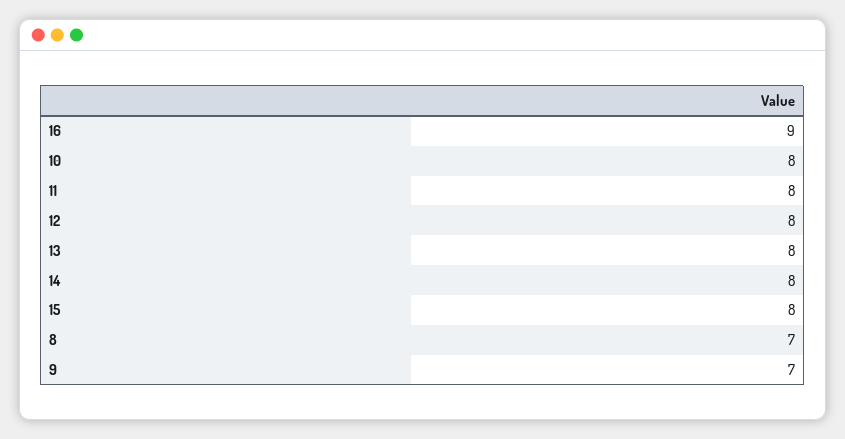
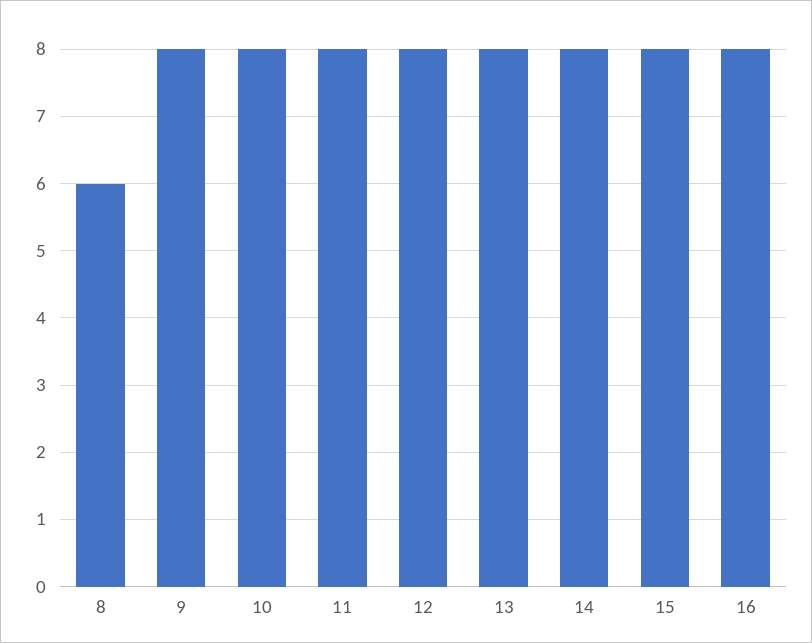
  {
-   "16": 9,
+   "16": 8,
    "10": 8,
    "11": 8,
    "12": 8,
    "13": 8,
    "14": 8,
    "15": 8,
-   "8": 7,
+   "8": 6,
-   "9": 7
+   "9": 8
  }

